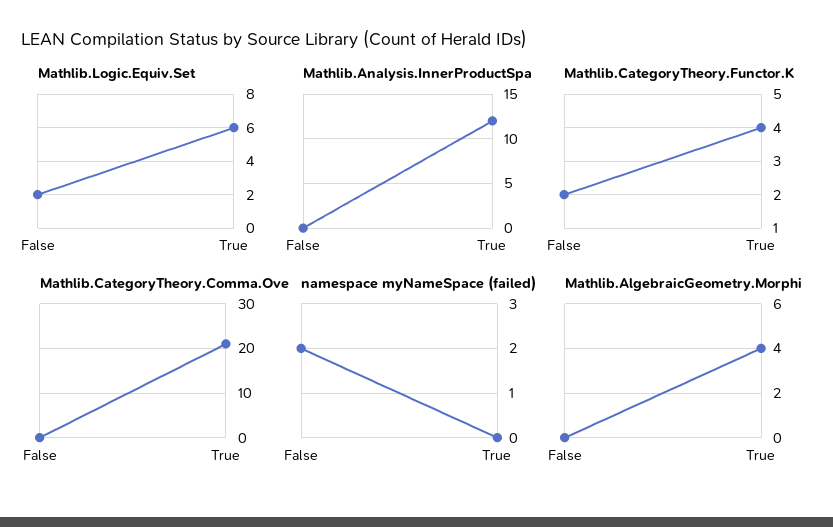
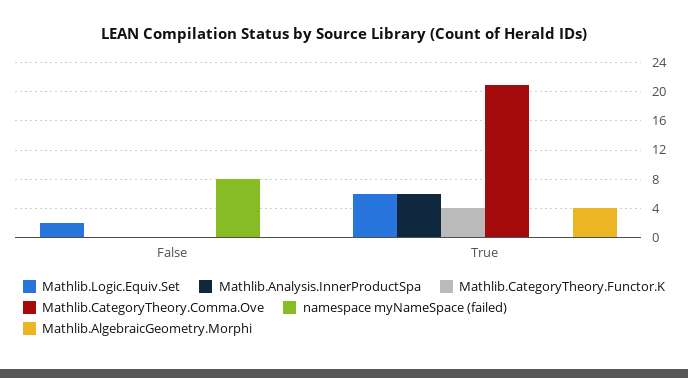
  {
    "Mathlib.Logic.Equiv.Set": {
      "False": 2,
      "True": 6
    },
    "Mathlib.Analysis.InnerProductSpa": {
      "False": 0,
-     "True": 12
+     "True": 6
    },
    "Mathlib.CategoryTheory.Functor.K": {
-     "False": 2,
+     "False": 0,
      "True": 4
    },
    "Mathlib.CategoryTheory.Comma.Ove": {
      "False": 0,
      "True": 21
    },
    "namespace myNameSpace (failed)": {
-     "False": 2,
+     "False": 8,
      "True": 0
    },
    "Mathlib.AlgebraicGeometry.Morphi": {
      "False": 0,
      "True": 4
    }
  }

